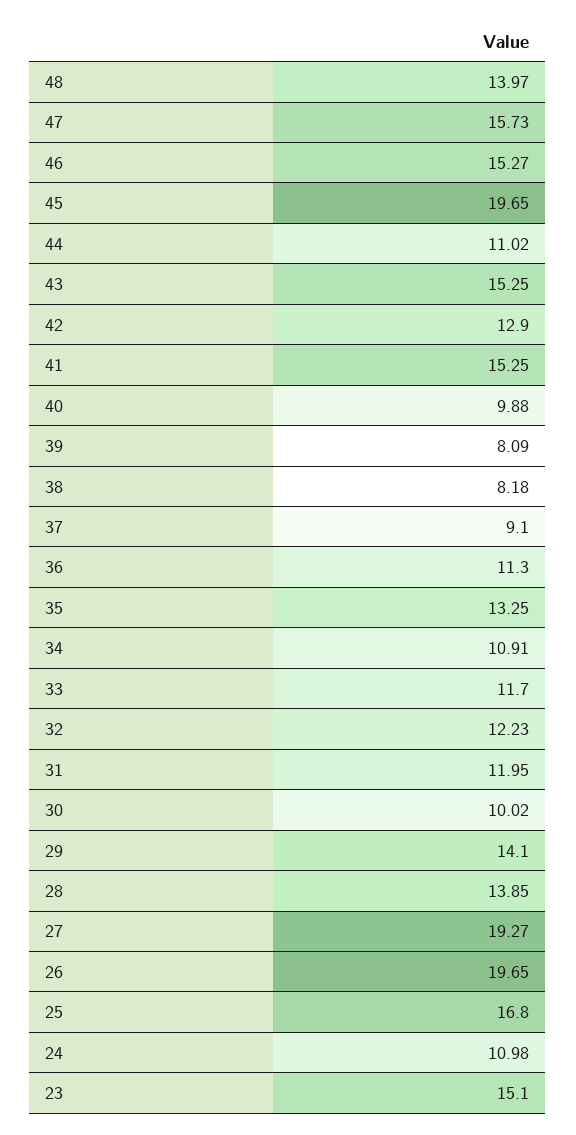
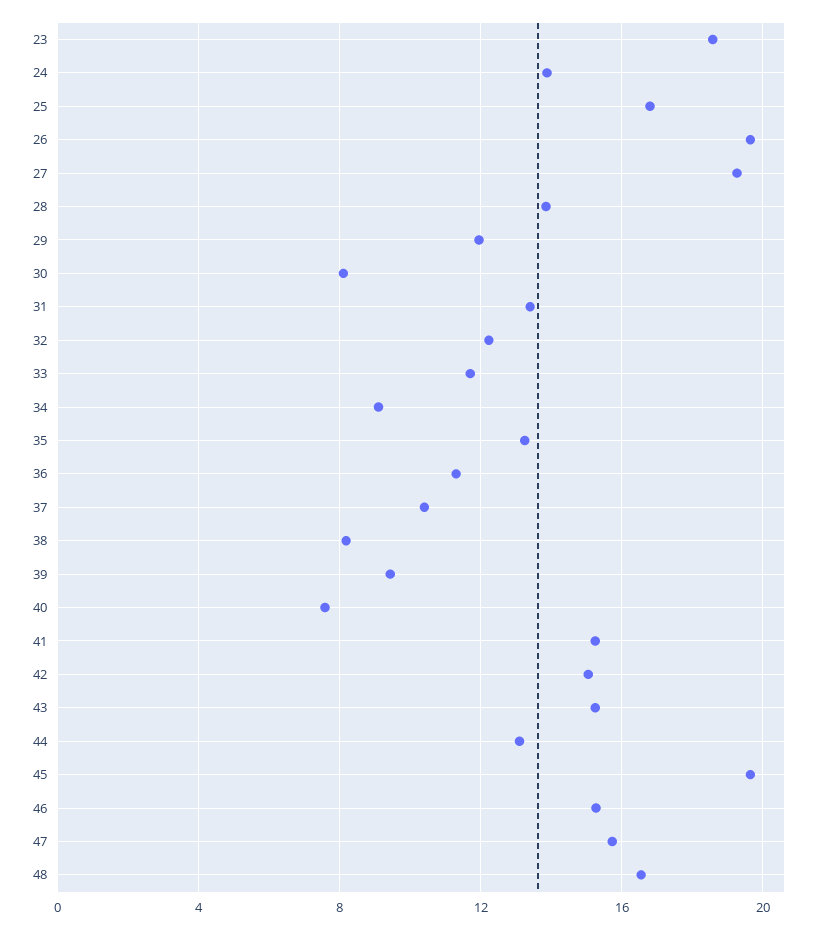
  {
-   "48": 13.97,
+   "48": 16.5,
    "47": 15.73,
    "46": 15.27,
    "45": 19.65,
-   "44": 11.02,
+   "44": 13,
    "43": 15.25,
-   "42": 12.9,
+   "42": 15,
    "41": 15.25,
-   "40": 9.88,
+   "40": 7.5,
-   "39": 8.09,
+   "39": 9.5,
    "38": 8.18,
-   "37": 9.1,
+   "37": 10.5,
    "36": 11.3,
    "35": 13.25,
-   "34": 10.91,
+   "34": 9,
    "33": 11.7,
    "32": 12.23,
-   "31": 11.95,
+   "31": 13.5,
-   "30": 10.02,
+   "30": 8,
-   "29": 14.1,
+   "29": 12,
    "28": 13.85,
    "27": 19.27,
    "26": 19.65,
    "25": 16.8,
-   "24": 10.98,
+   "24": 14,
-   "23": 15.1
+   "23": 18.5
  }

